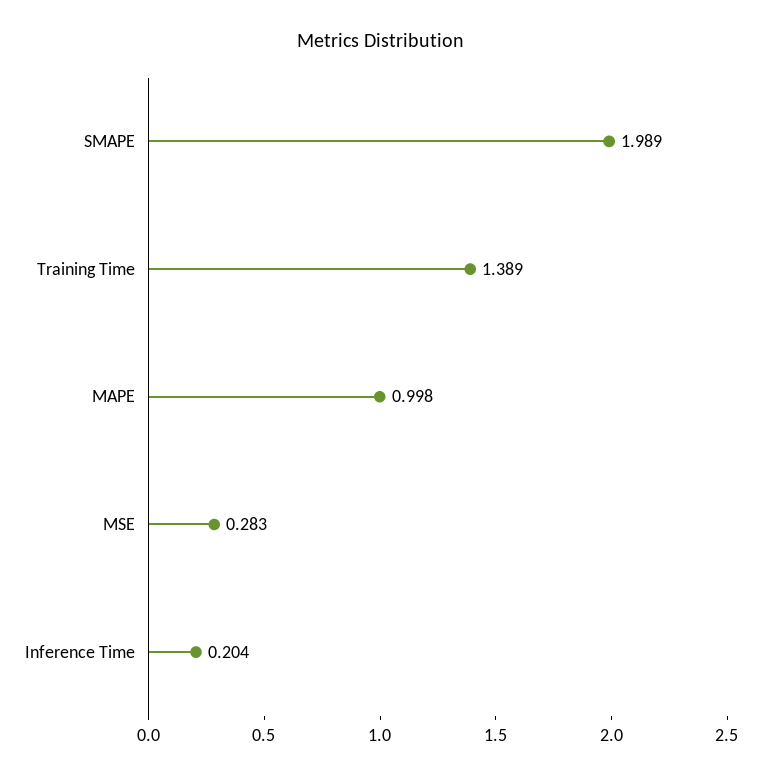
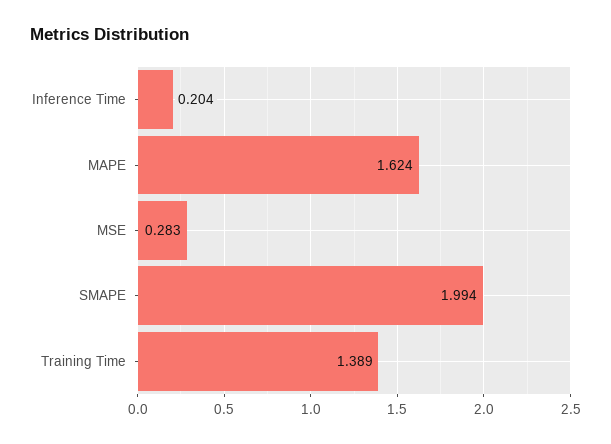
  {
-   "SMAPE": 1.989,
+   "SMAPE": 1.994,
    "Training Time": 1.389,
-   "MAPE": 0.998,
+   "MAPE": 1.624,
    "MSE": 0.283,
    "Inference Time": 0.204
  }

